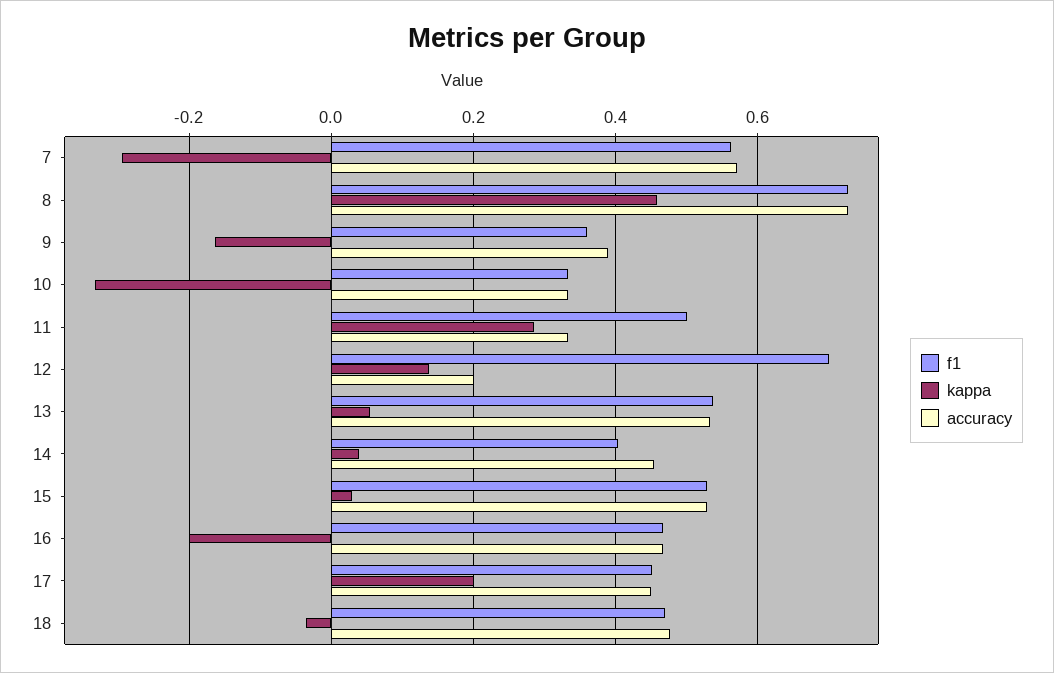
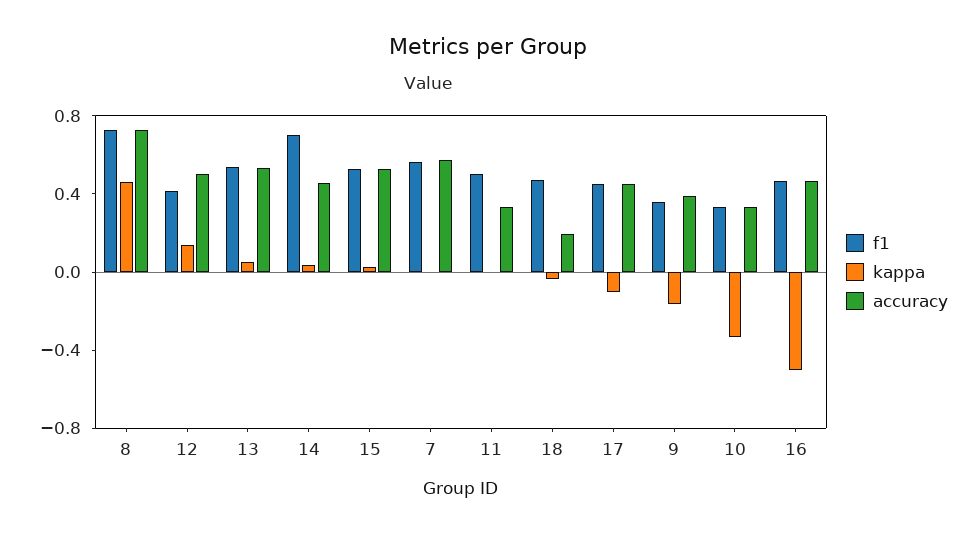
  {
    "f1": {
      "7": 0.56,
      "8": 0.72,
      "9": 0.36,
      "10": 0.34,
      "11": 0.5,
-     "12": 0.7,
+     "12": 0.4,
      "13": 0.54,
-     "14": 0.4,
+     "14": 0.7,
      "15": 0.52,
      "16": 0.46,
      "17": 0.46,
      "18": 0.46
    },
    "kappa": {
-     "7": -0.3,
+     "7": 0,
      "8": 0.46,
      "9": -0.16,
      "10": -0.34,
-     "11": 0.28,
+     "11": 0,
      "12": 0.14,
      "13": 0.06,
      "14": 0.04,
      "15": 0.02,
-     "16": -0.2,
+     "16": -0.5,
-     "17": 0.2,
+     "17": -0.1,
      "18": -0.04
    },
    "accuracy": {
      "7": 0.58,
      "8": 0.72,
      "9": 0.38,
      "10": 0.34,
      "11": 0.34,
-     "12": 0.2,
+     "12": 0.5,
      "13": 0.54,
      "14": 0.46,
      "15": 0.52,
      "16": 0.46,
      "17": 0.46,
-     "18": 0.48
+     "18": 0.2
    }
  }

